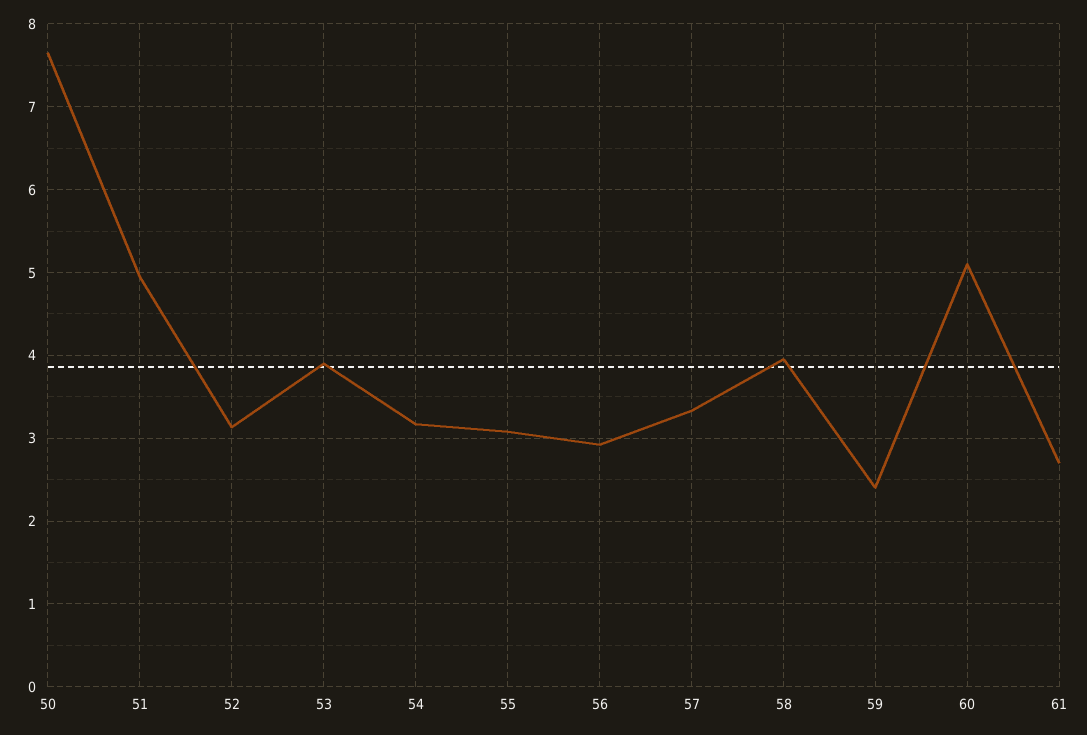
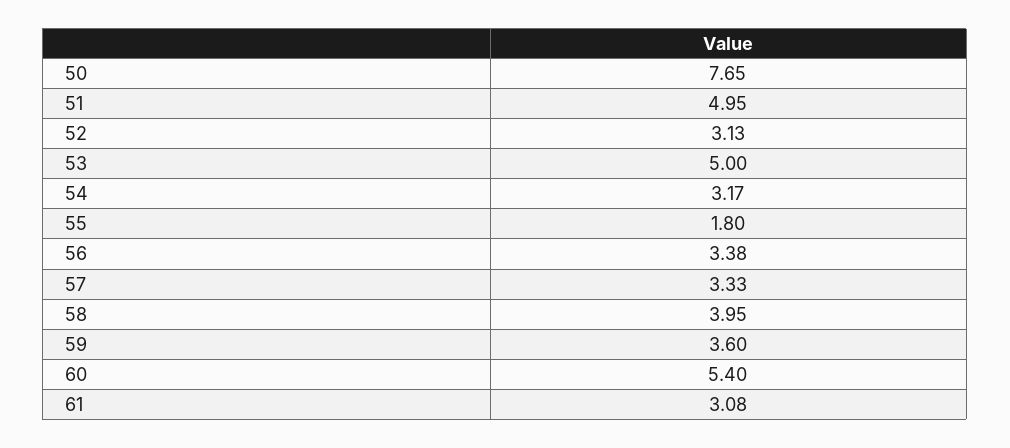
  {
    "50": 7.65,
    "51": 4.95,
    "52": 3.13,
-   "53": 3.9,
+   "53": 5,
    "54": 3.17,
-   "55": 3.1,
+   "55": 1.8,
-   "56": 2.9,
+   "56": 3.38,
    "57": 3.33,
    "58": 3.95,
-   "59": 2.4,
+   "59": 3.6,
-   "60": 5.1,
+   "60": 5.4,
-   "61": 2.7
+   "61": 3.08
  }

